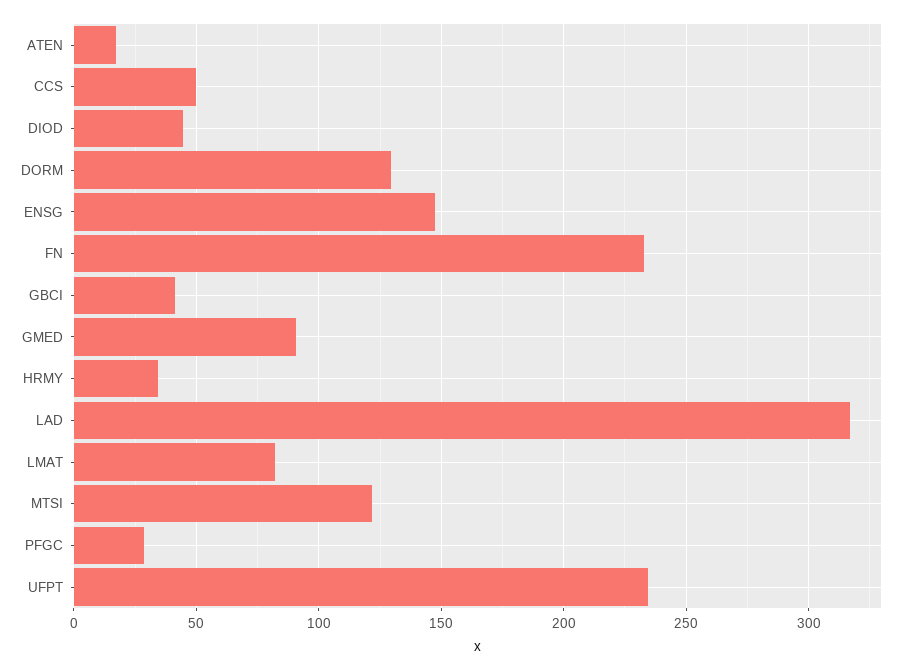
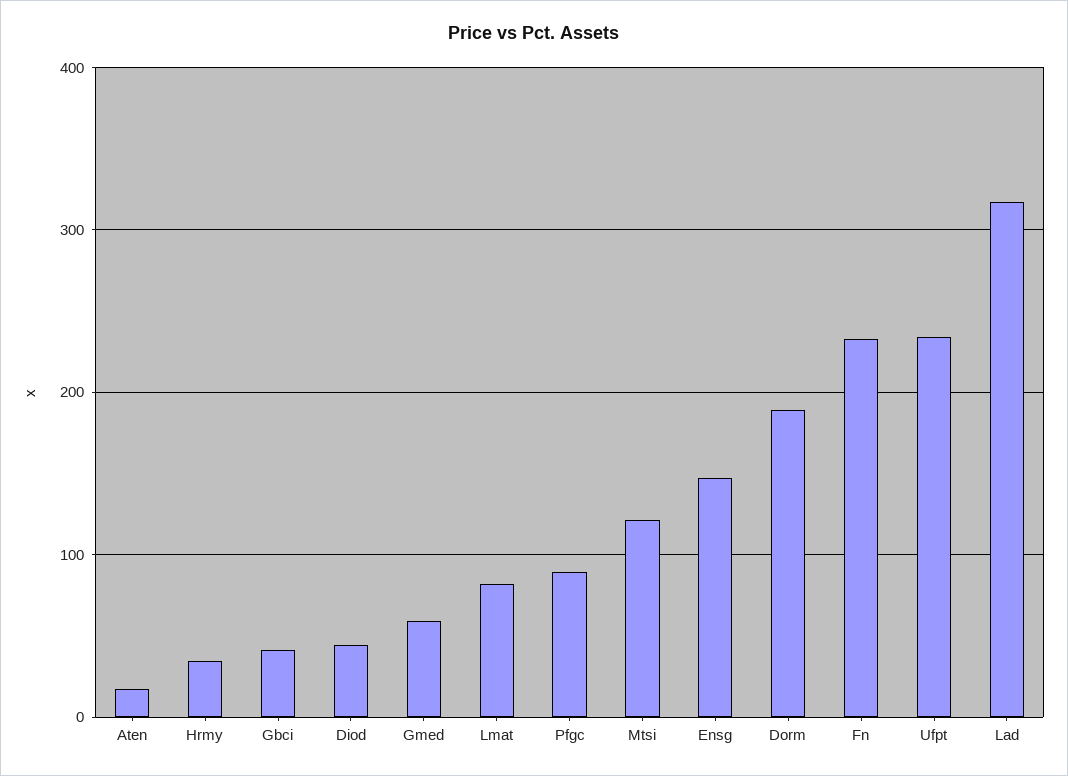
  {
    "ATEN": 15,
-   "CCS": 50,
    "DIOD": 45,
-   "DORM": 130,
+   "DORM": 190,
    "ENSG": 145,
    "FN": 235,
    "GBCI": 40,
-   "GMED": 90,
+   "GMED": 60,
    "HRMY": 35,
    "LAD": 315,
    "LMAT": 80,
    "MTSI": 120,
-   "PFGC": 30,
+   "PFGC": 90,
    "UFPT": 235
  }

